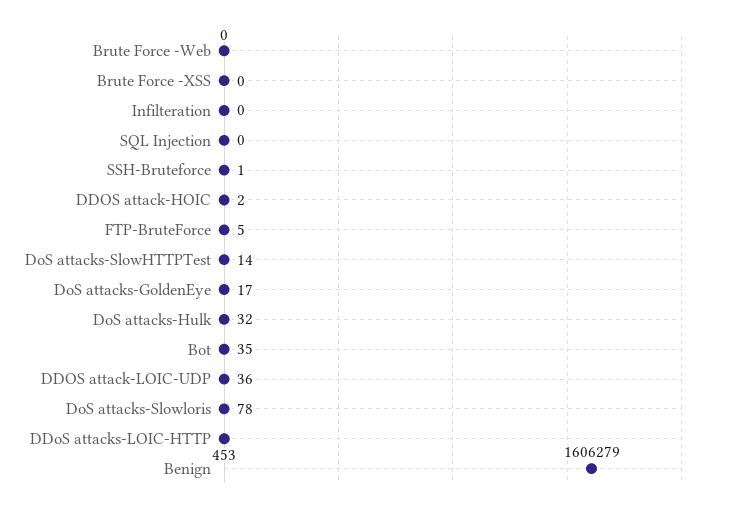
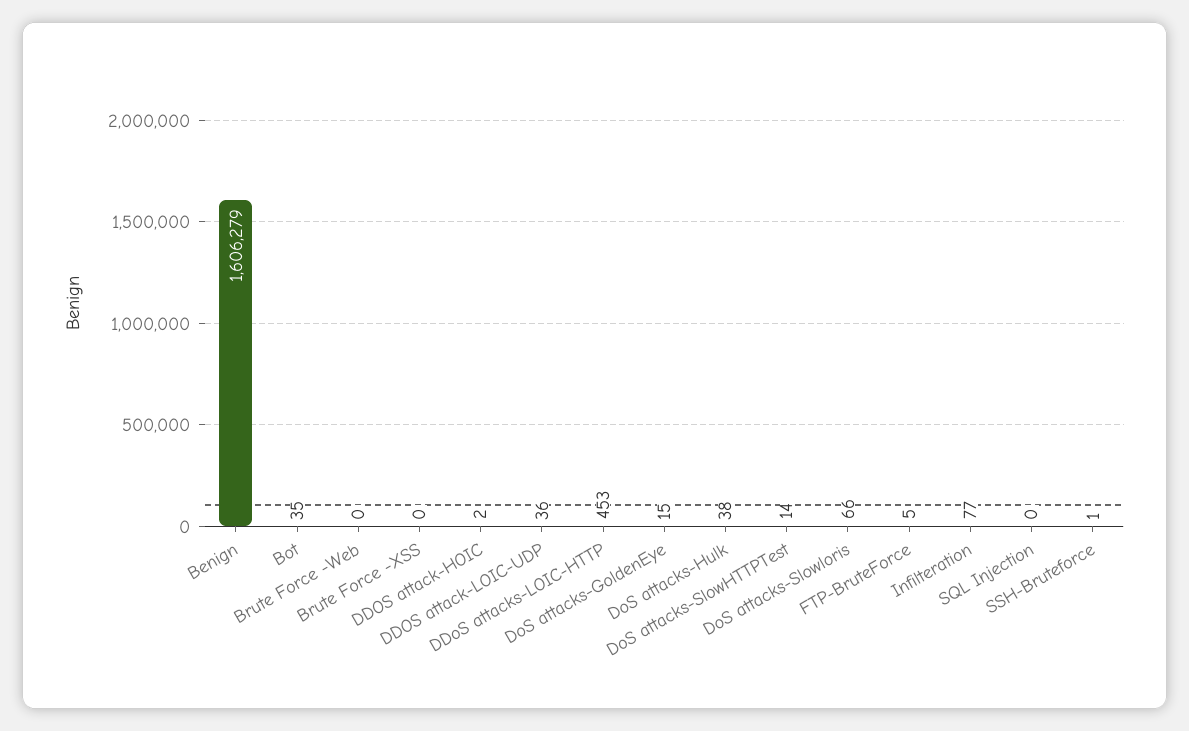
  {
    "Brute Force -Web": 0,
    "Brute Force -XSS": 0,
-   "Infilteration": 0,
+   "Infilteration": 77,
    "SQL Injection": 0,
    "SSH-Bruteforce": 1,
    "DDOS attack-HOIC": 2,
    "FTP-BruteForce": 5,
    "DoS attacks-SlowHTTPTest": 14,
-   "DoS attacks-GoldenEye": 17,
+   "DoS attacks-GoldenEye": 15,
-   "DoS attacks-Hulk": 32,
+   "DoS attacks-Hulk": 38,
    "Bot": 35,
    "DDOS attack-LOIC-UDP": 36,
-   "DoS attacks-Slowloris": 78,
+   "DoS attacks-Slowloris": 66,
    "DDoS attacks-LOIC-HTTP": 453,
    "Benign": 1606279
  }

